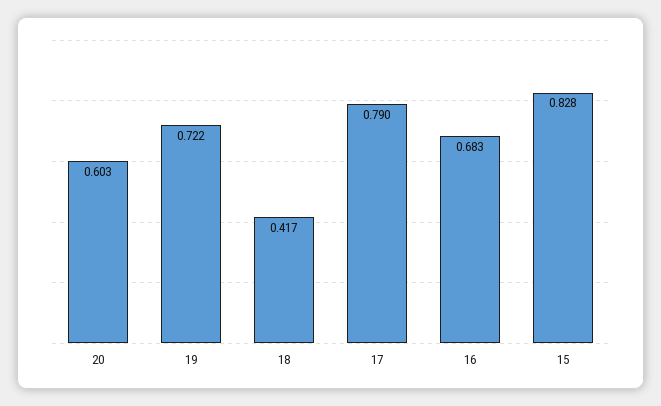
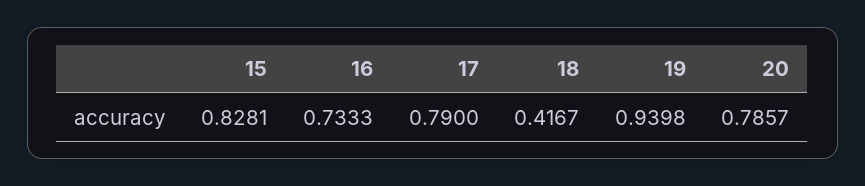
  {
-   "20": 0.603,
+   "20": 0.7857,
-   "19": 0.722,
+   "19": 0.9398,
    "18": 0.4167,
    "17": 0.79,
-   "16": 0.683,
+   "16": 0.7333,
    "15": 0.8281
  }

